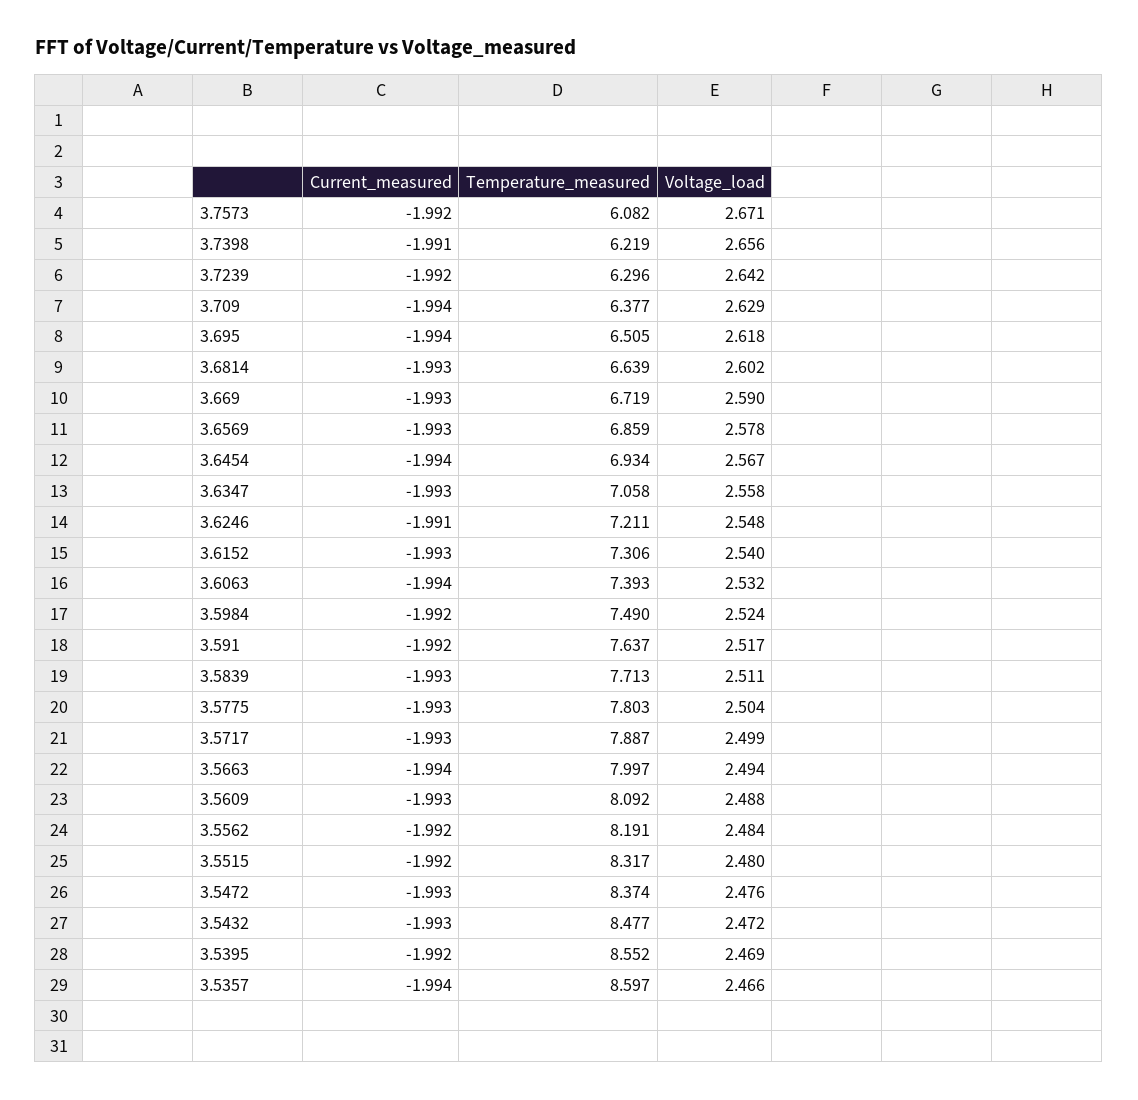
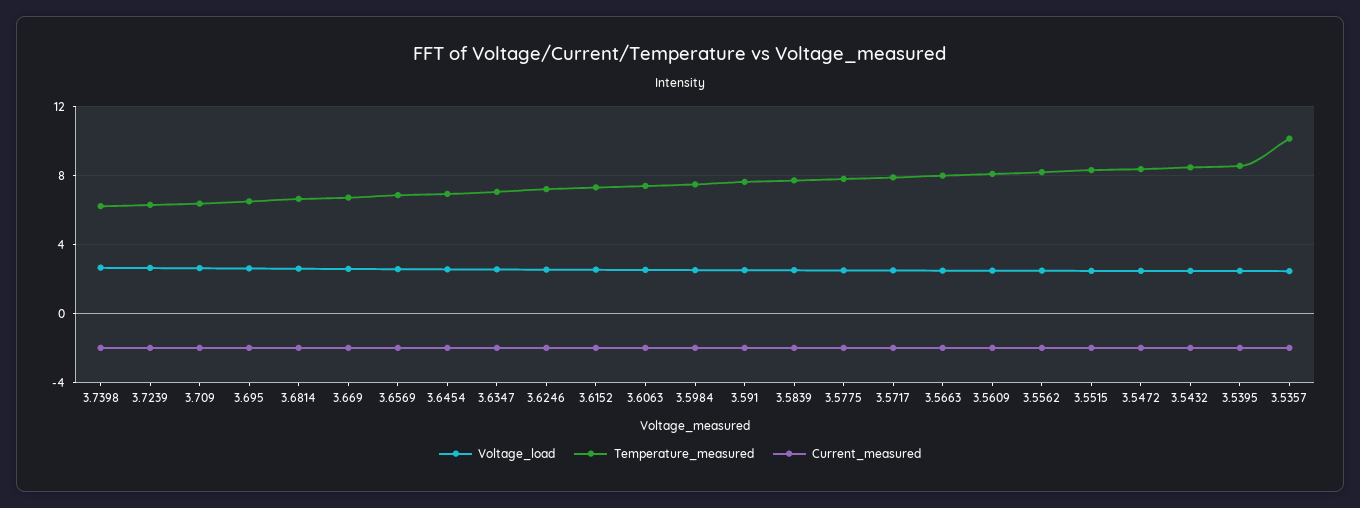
  {
    "Current_measured": {
-     "3.7573": -1.992,
      "3.7398": -1.991,
      "3.7239": -1.992,
      "3.709": -1.994,
      "3.695": -1.994,
      "3.6814": -1.993,
      "3.669": -1.993,
      "3.6569": -1.993,
      "3.6454": -1.994,
      "3.6347": -1.993,
      "3.6246": -1.991,
      "3.6152": -1.993,
      "3.6063": -1.994,
      "3.5984": -1.992,
      "3.591": -1.992,
      "3.5839": -1.993,
      "3.5775": -1.993,
      "3.5717": -1.993,
      "3.5663": -1.994,
      "3.5609": -1.993,
      "3.5562": -1.992,
      "3.5515": -1.992,
      "3.5472": -1.993,
      "3.5432": -1.993,
      "3.5395": -1.992,
      "3.5357": -1.994
    },
    "Temperature_measured": {
-     "3.7573": 6.082,
      "3.7398": 6.219,
      "3.7239": 6.296,
      "3.709": 6.377,
      "3.695": 6.505,
      "3.6814": 6.639,
      "3.669": 6.719,
      "3.6569": 6.859,
      "3.6454": 6.934,
      "3.6347": 7.058,
      "3.6246": 7.211,
      "3.6152": 7.306,
      "3.6063": 7.393,
      "3.5984": 7.49,
      "3.591": 7.637,
      "3.5839": 7.713,
      "3.5775": 7.803,
      "3.5717": 7.887,
      "3.5663": 7.997,
      "3.5609": 8.092,
      "3.5562": 8.191,
      "3.5515": 8.317,
      "3.5472": 8.374,
      "3.5432": 8.477,
      "3.5395": 8.552,
-     "3.5357": 8.597
+     "3.5357": 10
    },
    "Voltage_load": {
-     "3.7573": 2.671,
      "3.7398": 2.656,
      "3.7239": 2.642,
      "3.709": 2.629,
      "3.695": 2.618,
      "3.6814": 2.602,
      "3.669": 2.59,
      "3.6569": 2.578,
      "3.6454": 2.567,
      "3.6347": 2.558,
      "3.6246": 2.548,
      "3.6152": 2.54,
      "3.6063": 2.532,
      "3.5984": 2.524,
      "3.591": 2.517,
      "3.5839": 2.511,
      "3.5775": 2.504,
      "3.5717": 2.499,
      "3.5663": 2.494,
      "3.5609": 2.488,
      "3.5562": 2.484,
      "3.5515": 2.48,
      "3.5472": 2.476,
      "3.5432": 2.472,
      "3.5395": 2.469,
      "3.5357": 2.466
    }
  }

